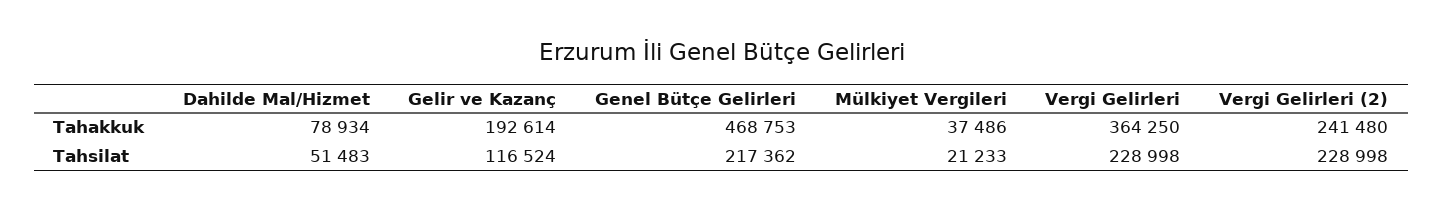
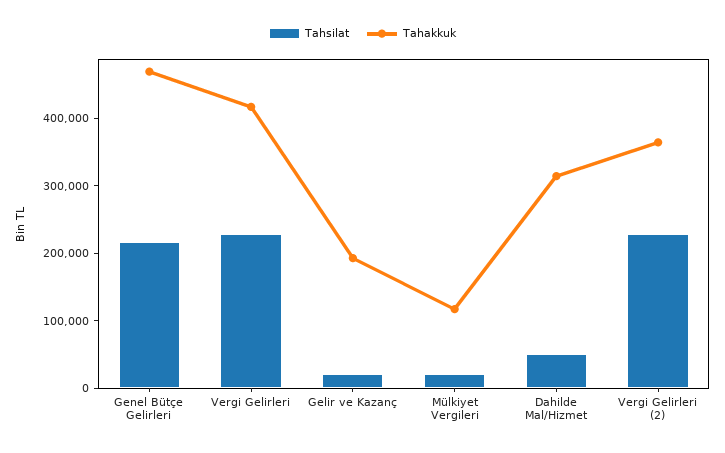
  {
    "Tahakkuk": {
-     "Dahilde Mal/Hizmet": 78934,
+     "Dahilde Mal/Hizmet": 320000,
      "Gelir ve Kazanç": 192614,
      "Genel Bütçe Gelirleri": 468753,
-     "Mülkiyet Vergileri": 37486,
+     "Mülkiyet Vergileri": 120000,
-     "Vergi Gelirleri": 364250,
+     "Vergi Gelirleri": 420000,
-     "Vergi Gelirleri (2)": 241480
+     "Vergi Gelirleri (2)": 360000
    },
    "Tahsilat": {
      "Dahilde Mal/Hizmet": 51483,
-     "Gelir ve Kazanç": 116524,
+     "Gelir ve Kazanç": 20000,
      "Genel Bütçe Gelirleri": 217362,
      "Mülkiyet Vergileri": 21233,
      "Vergi Gelirleri": 228998,
      "Vergi Gelirleri (2)": 228998
    }
  }

